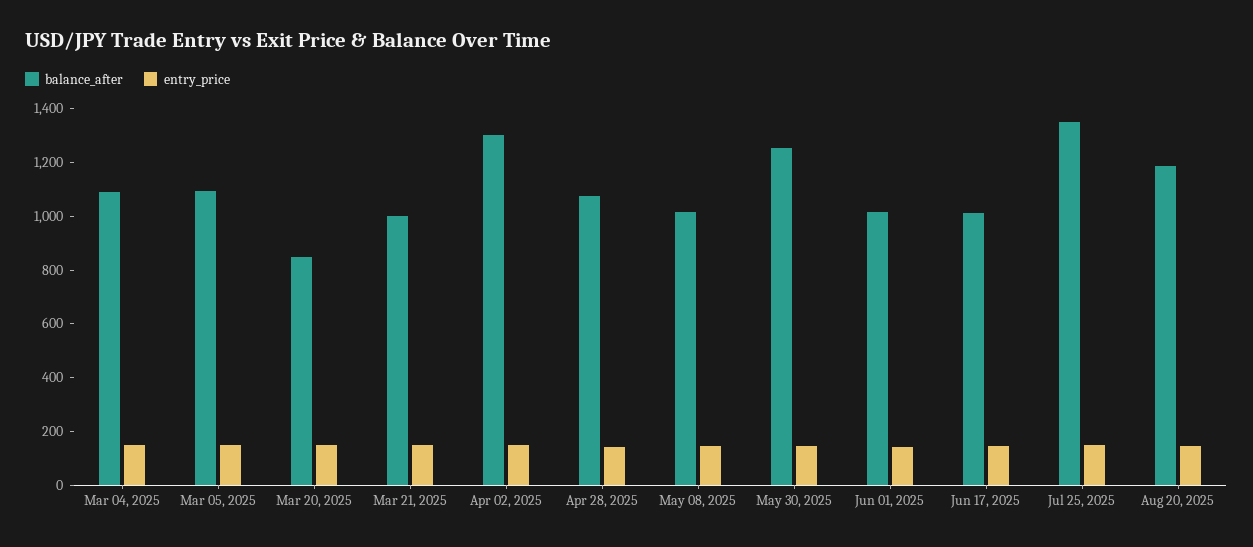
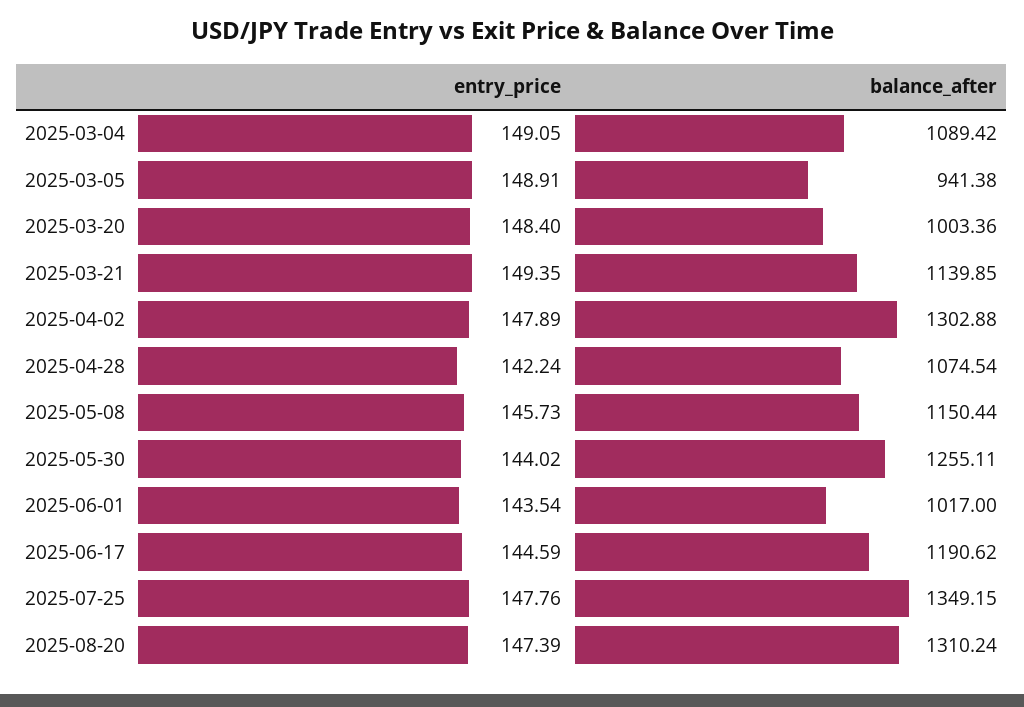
  {
    "balance_after": {
      "Mar 04, 2025": 1089.42,
-     "Mar 05, 2025": 1100,
+     "Mar 05, 2025": 941.38,
-     "Mar 20, 2025": 850,
+     "Mar 20, 2025": 1003.36,
-     "Mar 21, 2025": 1000,
+     "Mar 21, 2025": 1139.85,
      "Apr 02, 2025": 1302.88,
      "Apr 28, 2025": 1074.54,
-     "May 08, 2025": 1000,
+     "May 08, 2025": 1150.44,
      "May 30, 2025": 1255.11,
      "Jun 01, 2025": 1017,
-     "Jun 17, 2025": 1000,
+     "Jun 17, 2025": 1190.62,
      "Jul 25, 2025": 1349.15,
-     "Aug 20, 2025": 1200
+     "Aug 20, 2025": 1310.24
    },
    "entry_price": {
      "Mar 04, 2025": 149.05,
      "Mar 05, 2025": 148.91,
      "Mar 20, 2025": 148.4,
      "Mar 21, 2025": 149.35,
      "Apr 02, 2025": 147.89,
      "Apr 28, 2025": 142.24,
      "May 08, 2025": 145.73,
      "May 30, 2025": 144.02,
      "Jun 01, 2025": 143.54,
      "Jun 17, 2025": 144.59,
      "Jul 25, 2025": 147.76,
      "Aug 20, 2025": 147.39
    }
  }

